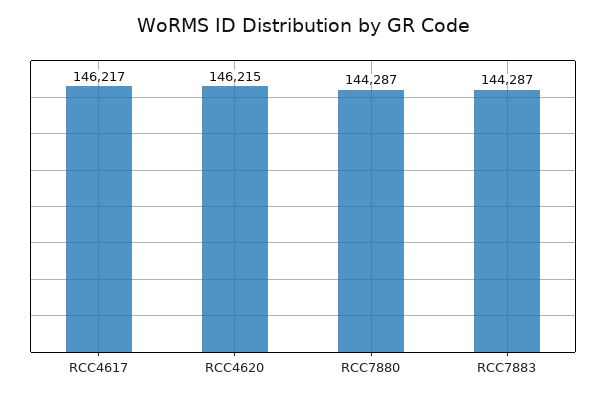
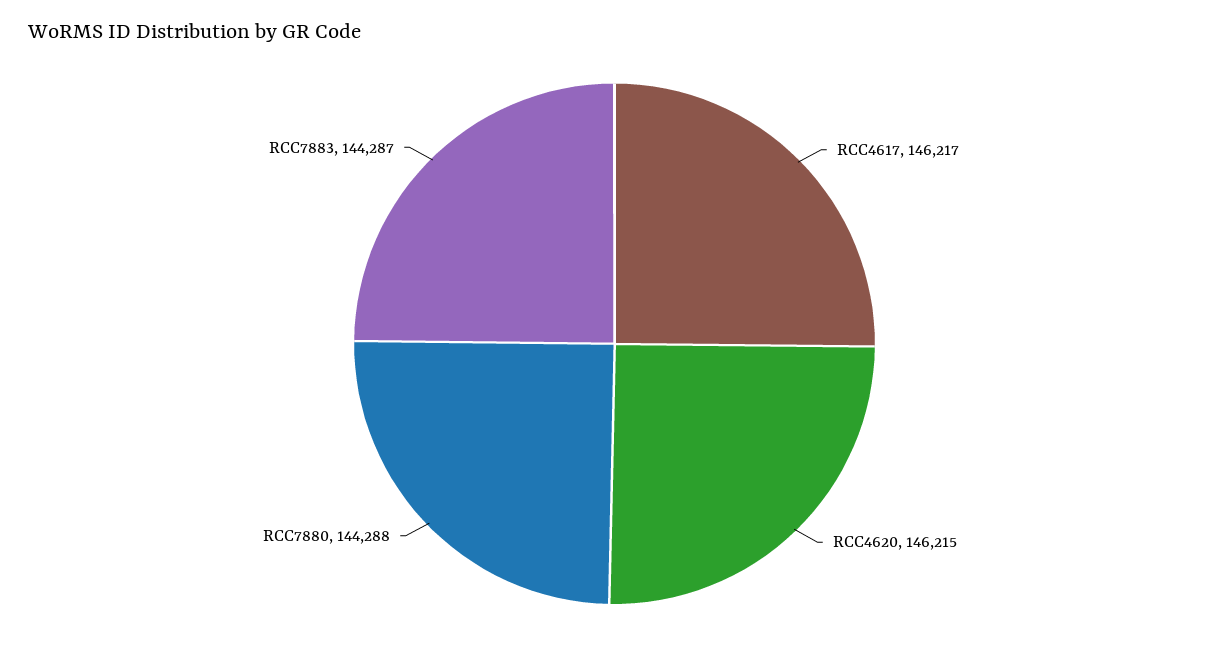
  {
    "RCC4617": 146217,
    "RCC4620": 146215,
-   "RCC7880": 144287,
+   "RCC7880": 144288,
    "RCC7883": 144287
  }

